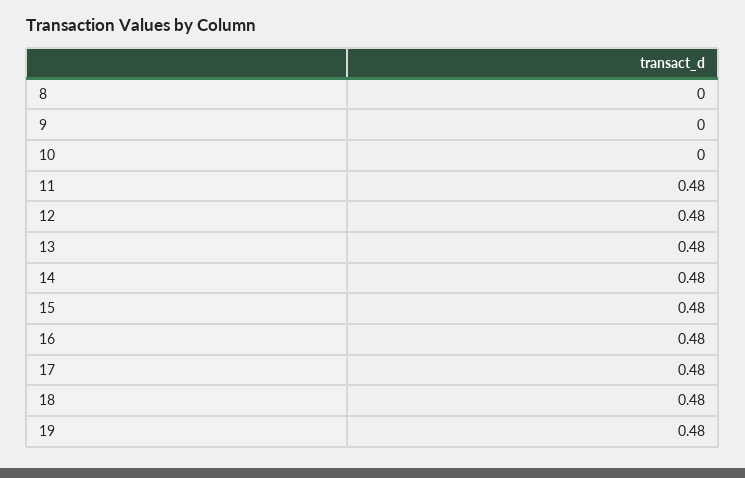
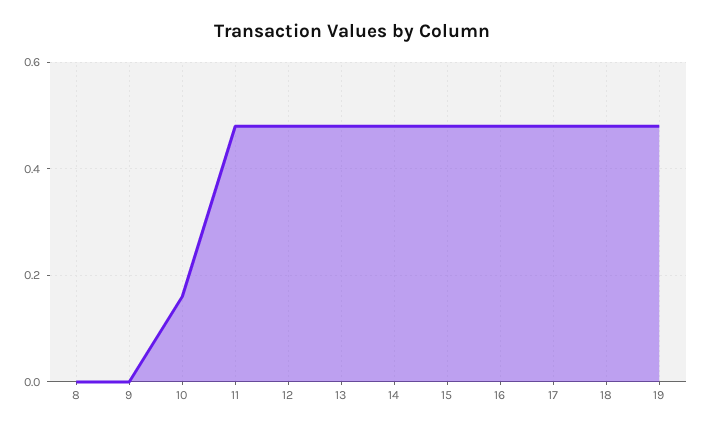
  {
    "8": 0,
    "9": 0,
-   "10": 0,
+   "10": 0.15,
    "11": 0.48,
    "12": 0.48,
    "13": 0.48,
    "14": 0.48,
    "15": 0.48,
    "16": 0.48,
    "17": 0.48,
    "18": 0.48,
    "19": 0.48
  }

